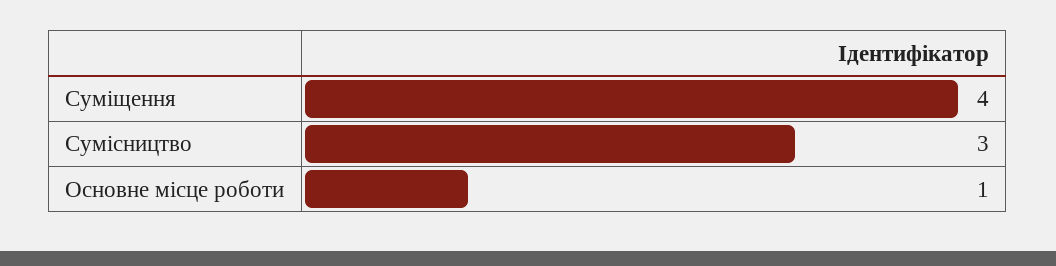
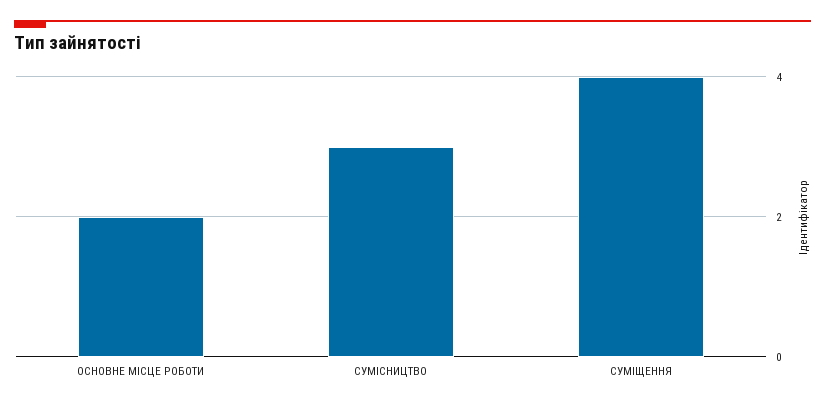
  {
    "Суміщення": 4,
    "Сумісництво": 3,
-   "Основне місце роботи": 1
+   "Основне місце роботи": 2
  }

